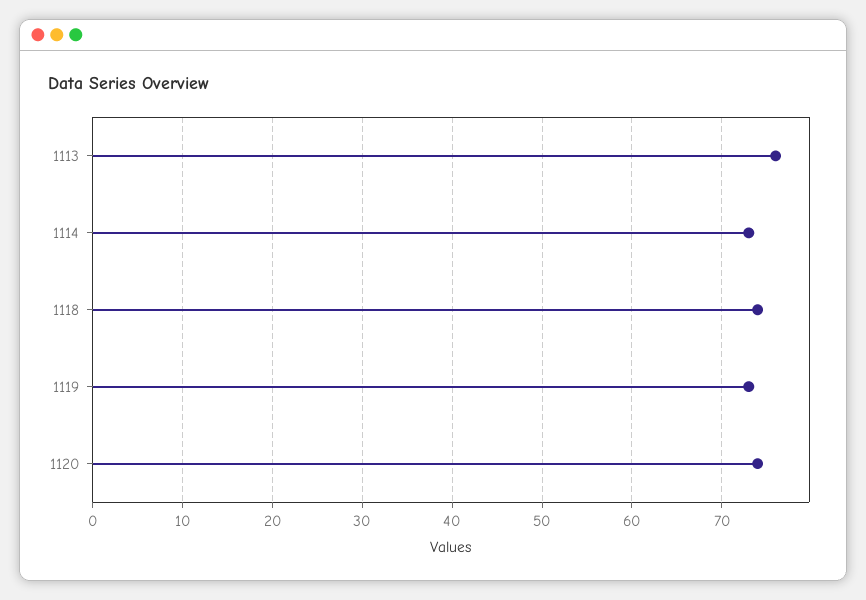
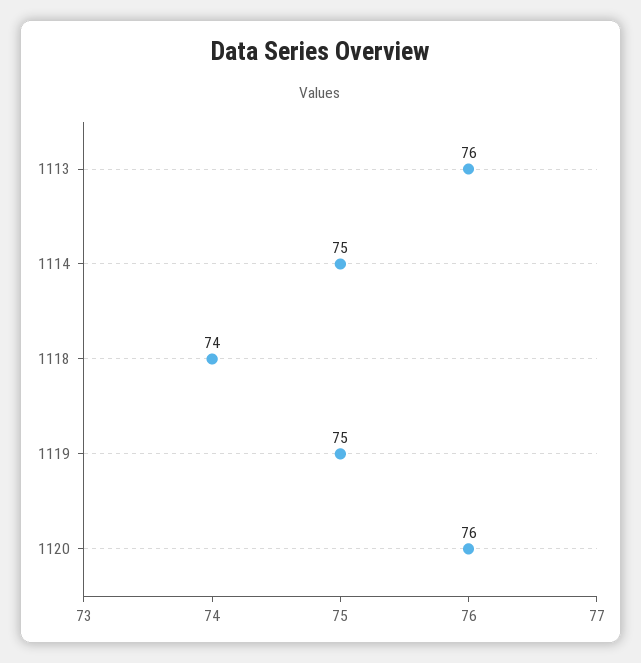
  {
    "1113": 76,
-   "1114": 73,
+   "1114": 75,
    "1118": 74,
-   "1119": 73,
+   "1119": 75,
-   "1120": 74
+   "1120": 76
  }

